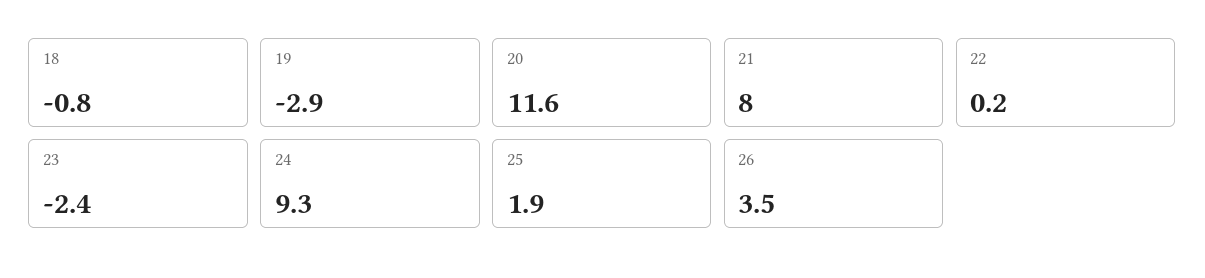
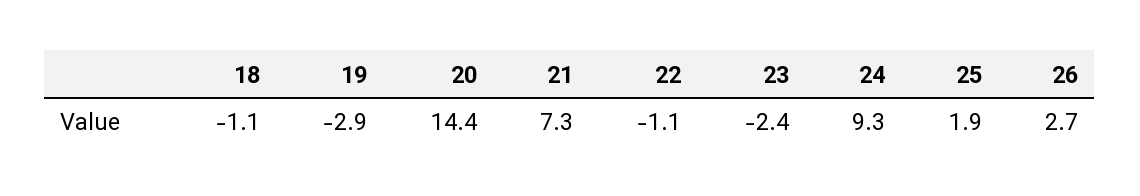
  {
-   "18": -0.8,
+   "18": -1.1,
    "19": -2.9,
-   "20": 11.6,
+   "20": 14.4,
-   "21": 8,
+   "21": 7.3,
-   "22": 0.2,
+   "22": -1.1,
    "23": -2.4,
    "24": 9.3,
    "25": 1.9,
-   "26": 3.5
+   "26": 2.7
  }

